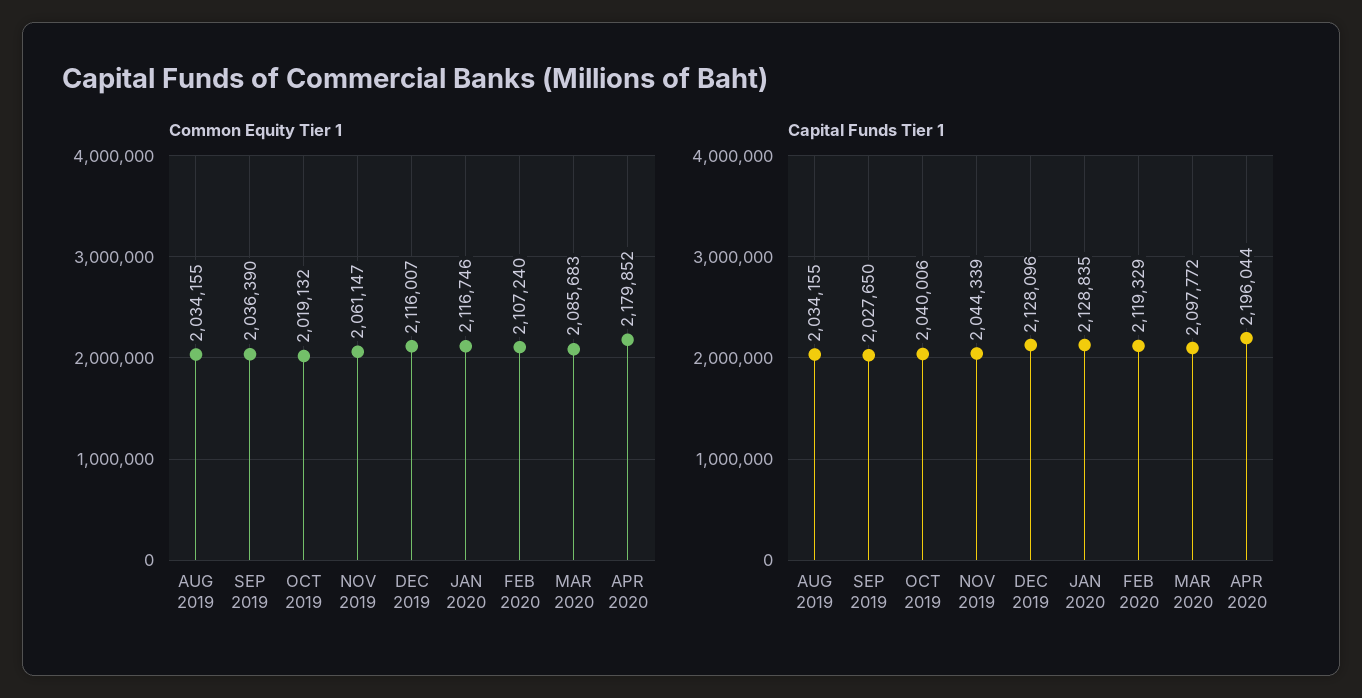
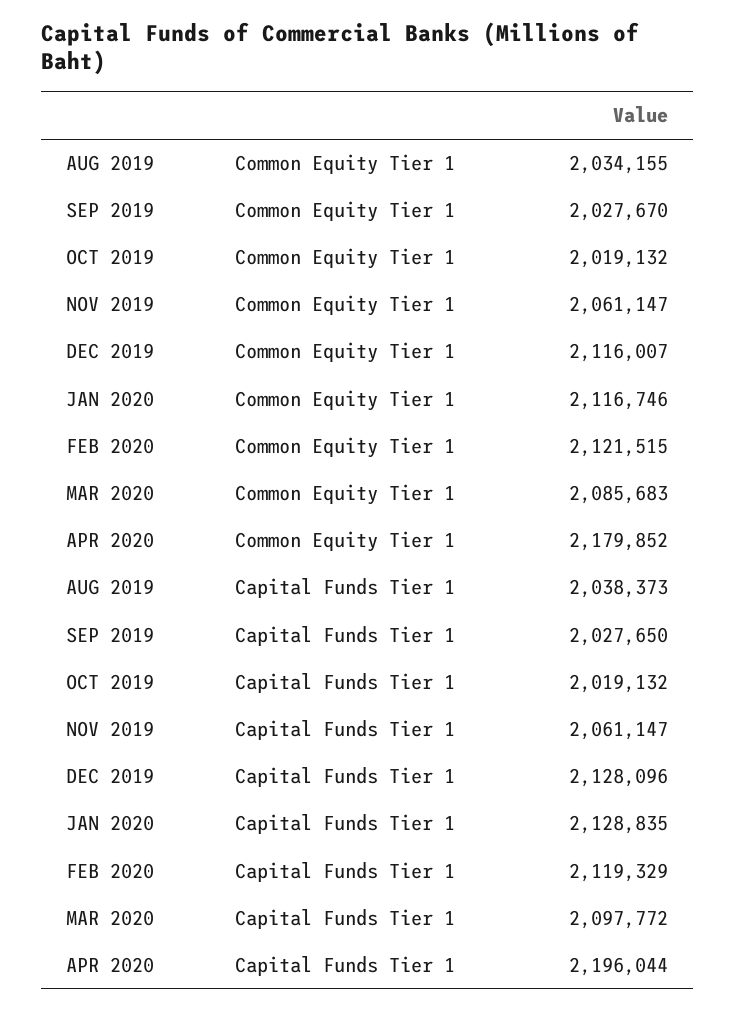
  {
    "Common Equity Tier 1": {
      "AUG 2019": 2034155,
-     "SEP 2019": 2036390,
+     "SEP 2019": 2027670,
      "OCT 2019": 2019132,
      "NOV 2019": 2061147,
      "DEC 2019": 2116007,
      "JAN 2020": 2116746,
-     "FEB 2020": 2107240,
+     "FEB 2020": 2121515,
      "MAR 2020": 2085683,
      "APR 2020": 2179852
    },
    "Capital Funds Tier 1": {
-     "AUG 2019": 2034155,
+     "AUG 2019": 2038373,
      "SEP 2019": 2027650,
-     "OCT 2019": 2040006,
+     "OCT 2019": 2019132,
-     "NOV 2019": 2044339,
+     "NOV 2019": 2061147,
      "DEC 2019": 2128096,
      "JAN 2020": 2128835,
      "FEB 2020": 2119329,
      "MAR 2020": 2097772,
      "APR 2020": 2196044
    }
  }

